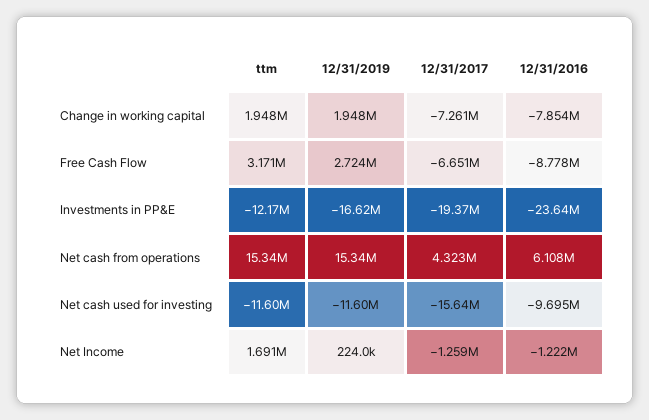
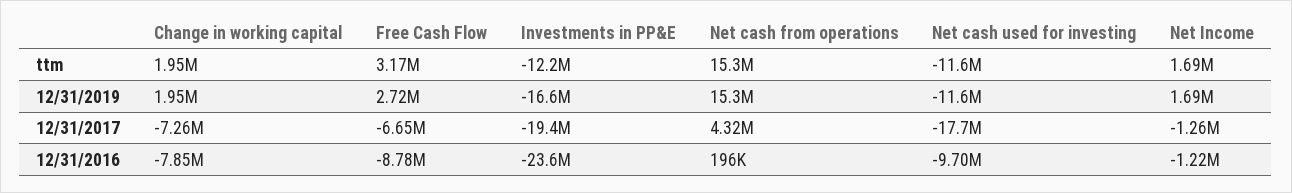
  {
    "ttm": {
      "Change in working capital": 1948000,
      "Free Cash Flow": 3171000,
      "Investments in PP&E": -12170000,
      "Net cash from operations": 15340000,
      "Net cash used for investing": -11600000,
      "Net Income": 1691000
    },
    "12/31/2019": {
      "Change in working capital": 1948000,
      "Free Cash Flow": 2724000,
      "Investments in PP&E": -16620000,
      "Net cash from operations": 15340000,
      "Net cash used for investing": -11600000,
-     "Net Income": 224000
+     "Net Income": 1690000
    },
    "12/31/2017": {
      "Change in working capital": -7261000,
      "Free Cash Flow": -6651000,
      "Investments in PP&E": -19370000,
      "Net cash from operations": 4323000,
-     "Net cash used for investing": -15640000,
+     "Net cash used for investing": -17700000,
      "Net Income": -1259000
    },
    "12/31/2016": {
      "Change in working capital": -7854000,
      "Free Cash Flow": -8778000,
      "Investments in PP&E": -23640000,
-     "Net cash from operations": 6108000,
+     "Net cash from operations": 196000,
      "Net cash used for investing": -9695000,
      "Net Income": -1222000
    }
  }

